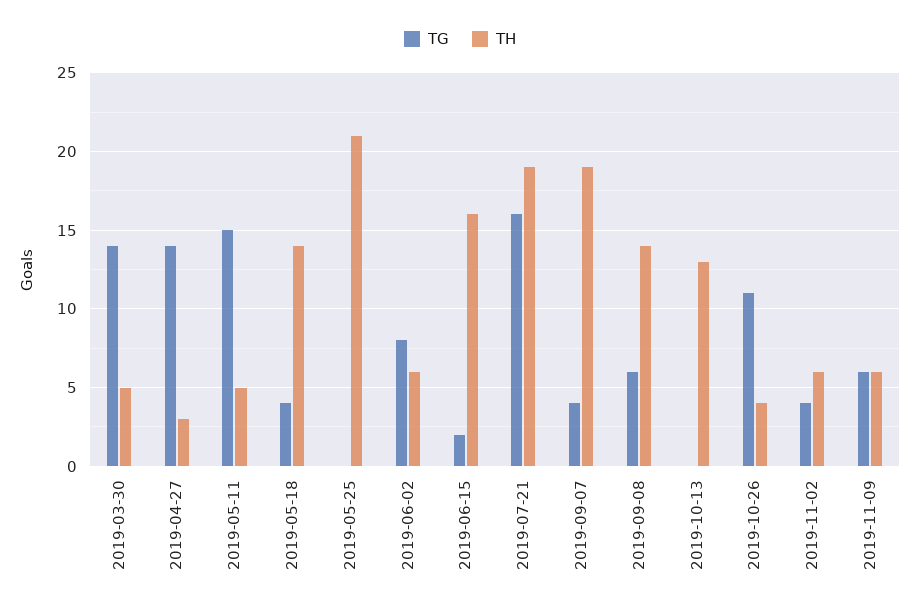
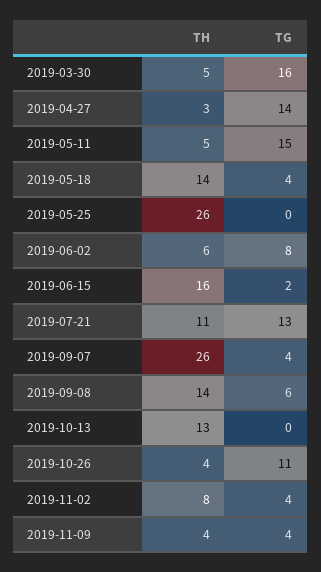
  {
    "TG": {
-     "2019-03-30": 14,
+     "2019-03-30": 16,
      "2019-04-27": 14,
      "2019-05-11": 15,
      "2019-05-18": 4,
      "2019-05-25": 0,
      "2019-06-02": 8,
      "2019-06-15": 2,
-     "2019-07-21": 16,
+     "2019-07-21": 13,
      "2019-09-07": 4,
      "2019-09-08": 6,
      "2019-10-13": 0,
      "2019-10-26": 11,
      "2019-11-02": 4,
-     "2019-11-09": 6
+     "2019-11-09": 4
    },
    "TH": {
      "2019-03-30": 5,
      "2019-04-27": 3,
      "2019-05-11": 5,
      "2019-05-18": 14,
-     "2019-05-25": 21,
+     "2019-05-25": 26,
      "2019-06-02": 6,
      "2019-06-15": 16,
-     "2019-07-21": 19,
+     "2019-07-21": 11,
-     "2019-09-07": 19,
+     "2019-09-07": 26,
      "2019-09-08": 14,
      "2019-10-13": 13,
      "2019-10-26": 4,
-     "2019-11-02": 6,
+     "2019-11-02": 8,
-     "2019-11-09": 6
+     "2019-11-09": 4
    }
  }

